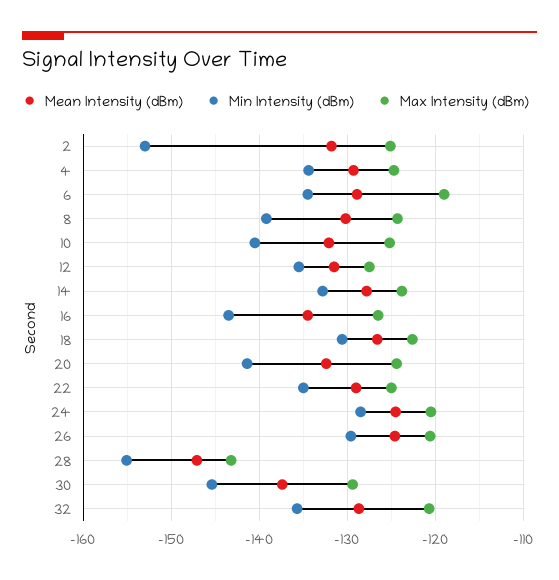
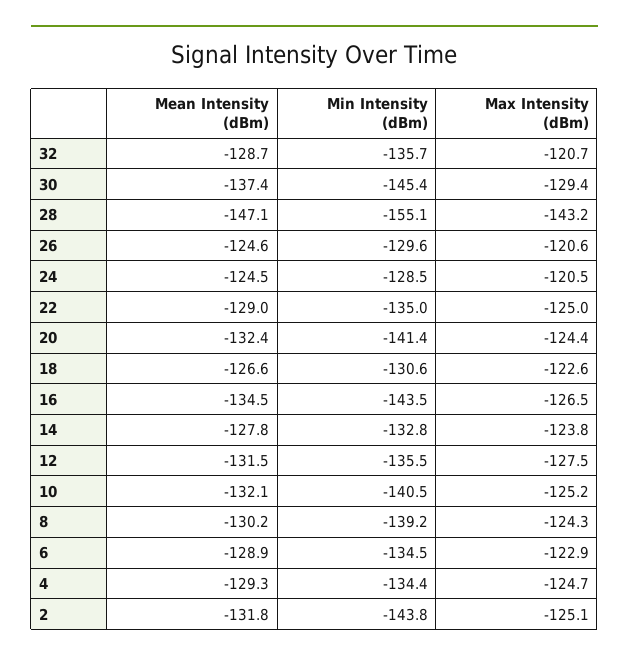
  {
    "Mean Intensity (dBm)": {
      "2": -131.8,
      "4": -129.3,
      "6": -128.9,
      "8": -130.2,
      "10": -132.1,
      "12": -131.5,
      "14": -127.8,
      "16": -134.5,
      "18": -126.6,
      "20": -132.4,
      "22": -129,
      "24": -124.5,
      "26": -124.6,
      "28": -147.1,
      "30": -137.4,
      "32": -128.7
    },
    "Min Intensity (dBm)": {
-     "2": -153,
+     "2": -143.8,
      "4": -134.4,
      "6": -134.5,
      "8": -139.2,
      "10": -140.5,
      "12": -135.5,
      "14": -132.8,
      "16": -143.5,
      "18": -130.6,
      "20": -141.4,
      "22": -135,
      "24": -128.5,
      "26": -129.6,
      "28": -155.1,
      "30": -145.4,
      "32": -135.7
    },
    "Max Intensity (dBm)": {
      "2": -125.1,
      "4": -124.7,
-     "6": -119,
+     "6": -122.9,
      "8": -124.3,
      "10": -125.2,
      "12": -127.5,
      "14": -123.8,
      "16": -126.5,
      "18": -122.6,
      "20": -124.4,
      "22": -125,
      "24": -120.5,
      "26": -120.6,
      "28": -143.2,
      "30": -129.4,
      "32": -120.7
    }
  }

